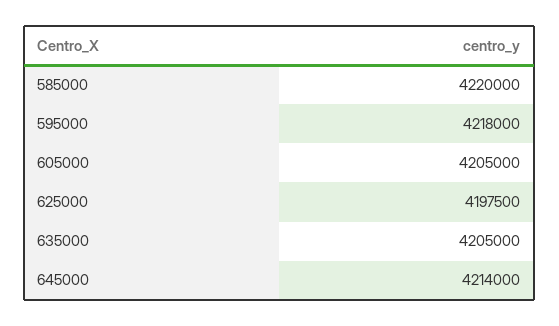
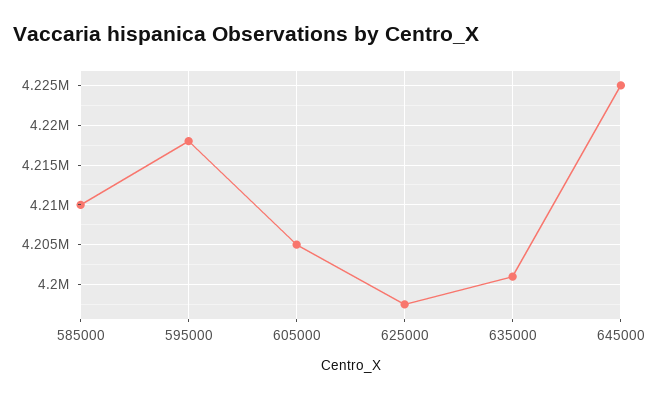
  {
-   "585000": 4220000,
+   "585000": 4210000,
    "595000": 4218000,
    "605000": 4205000,
    "625000": 4197500,
-   "635000": 4205000,
+   "635000": 4201000,
-   "645000": 4214000
+   "645000": 4225000
  }

